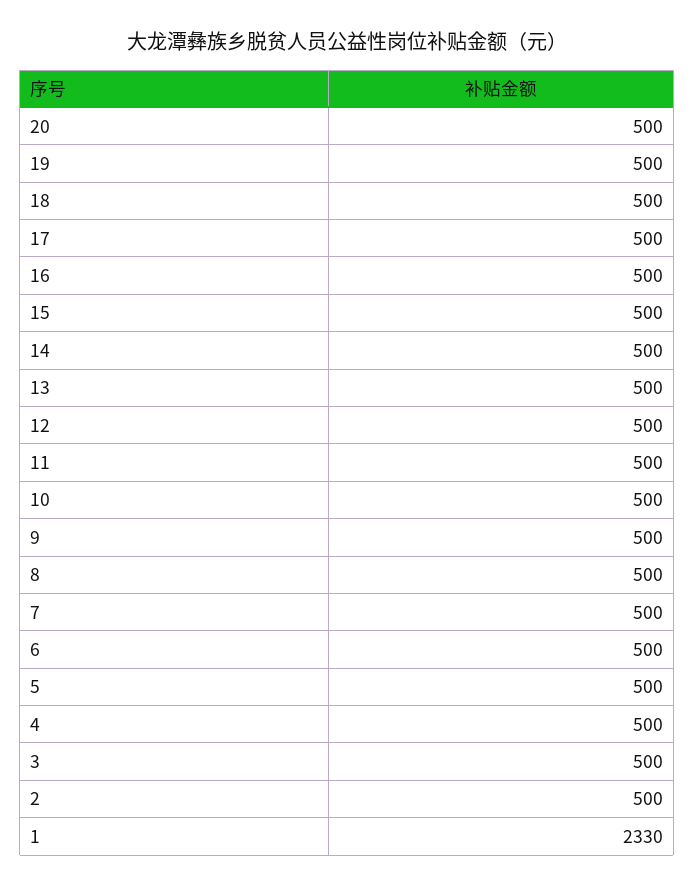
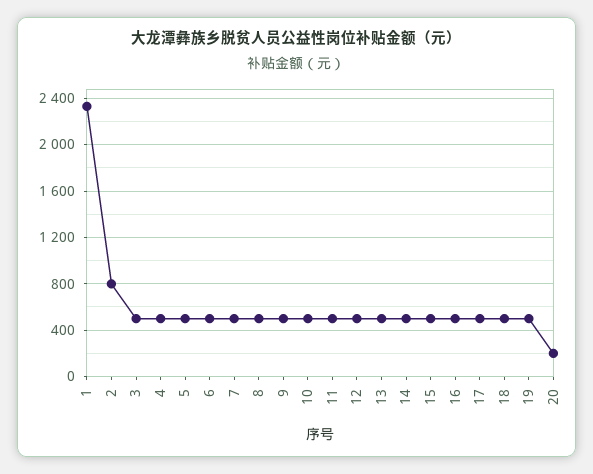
  {
-   "20": 500,
+   "20": 200,
    "19": 500,
    "18": 500,
    "17": 500,
    "16": 500,
    "15": 500,
    "14": 500,
    "13": 500,
    "12": 500,
    "11": 500,
    "10": 500,
    "9": 500,
    "8": 500,
    "7": 500,
    "6": 500,
    "5": 500,
    "4": 500,
    "3": 500,
-   "2": 500,
+   "2": 800,
    "1": 2330
  }

